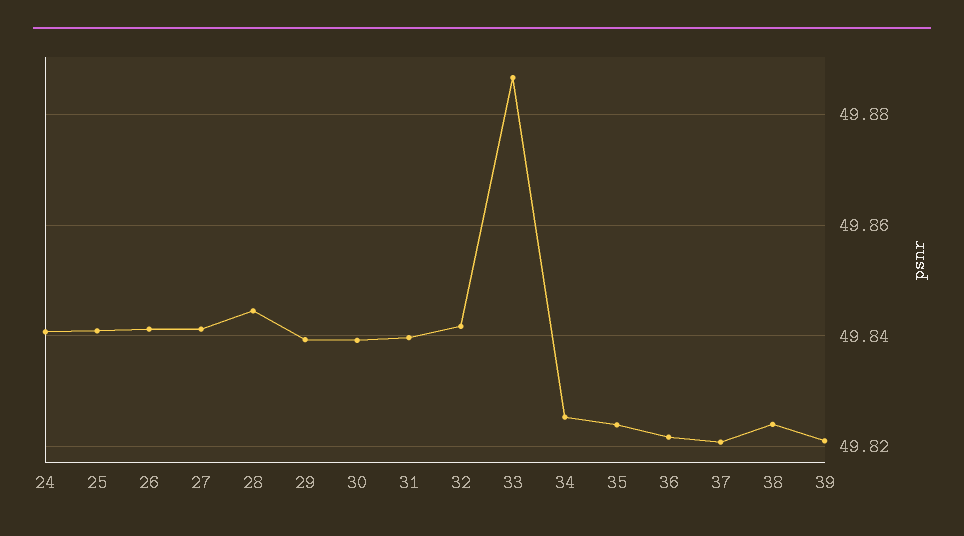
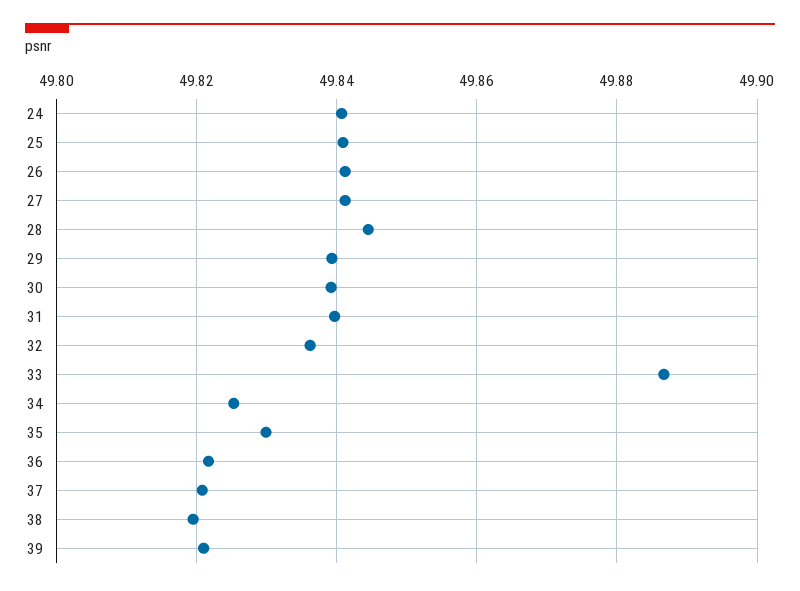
  {
    "24": 49.84,
    "25": 49.84,
    "26": 49.842,
    "27": 49.842,
    "28": 49.844,
    "29": 49.84,
    "30": 49.84,
    "31": 49.84,
-   "32": 49.842,
+   "32": 49.836,
    "33": 49.886,
    "34": 49.826,
-   "35": 49.824,
+   "35": 49.83,
    "36": 49.822,
    "37": 49.82,
-   "38": 49.824,
+   "38": 49.82,
    "39": 49.822
  }

